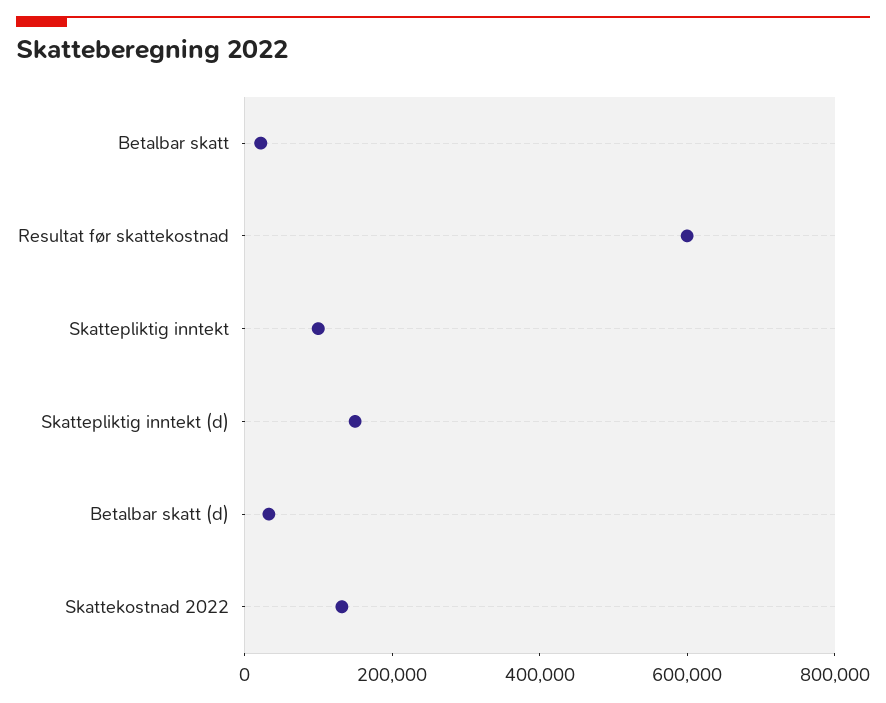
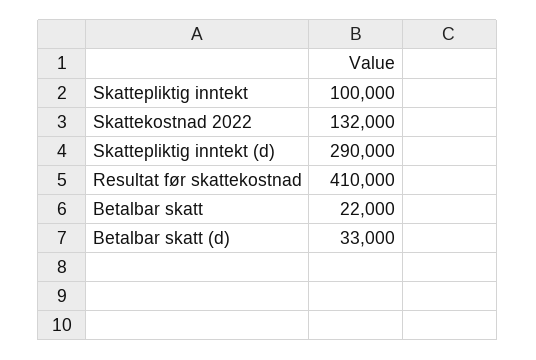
  {
    "Betalbar skatt": 22000,
-   "Resultat før skattekostnad": 600000,
+   "Resultat før skattekostnad": 410000,
    "Skattepliktig inntekt": 100000,
-   "Skattepliktig inntekt (d)": 150000,
+   "Skattepliktig inntekt (d)": 290000,
    "Betalbar skatt (d)": 33000,
    "Skattekostnad 2022": 132000
  }

